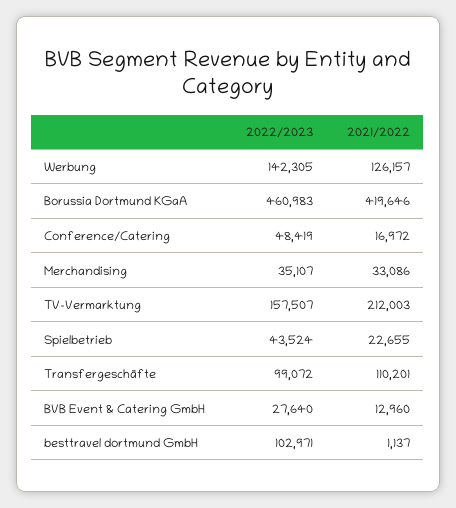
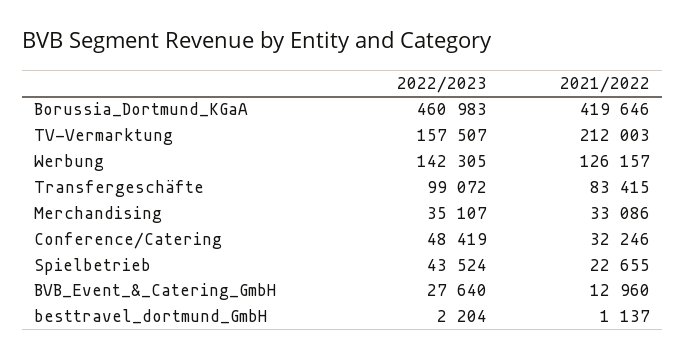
  {
    "2022/2023": {
      "Werbung": 142305,
      "Borussia Dortmund KGaA": 460983,
      "Conference/Catering": 48419,
      "Merchandising": 35107,
      "TV-Vermarktung": 157507,
      "Spielbetrieb": 43524,
      "Transfergeschäfte": 99072,
      "BVB Event & Catering GmbH": 27640,
-     "besttravel dortmund GmbH": 102971
+     "besttravel dortmund GmbH": 2204
    },
    "2021/2022": {
      "Werbung": 126157,
      "Borussia Dortmund KGaA": 419646,
-     "Conference/Catering": 16972,
+     "Conference/Catering": 32246,
      "Merchandising": 33086,
      "TV-Vermarktung": 212003,
      "Spielbetrieb": 22655,
-     "Transfergeschäfte": 110201,
+     "Transfergeschäfte": 83415,
      "BVB Event & Catering GmbH": 12960,
      "besttravel dortmund GmbH": 1137
    }
  }

